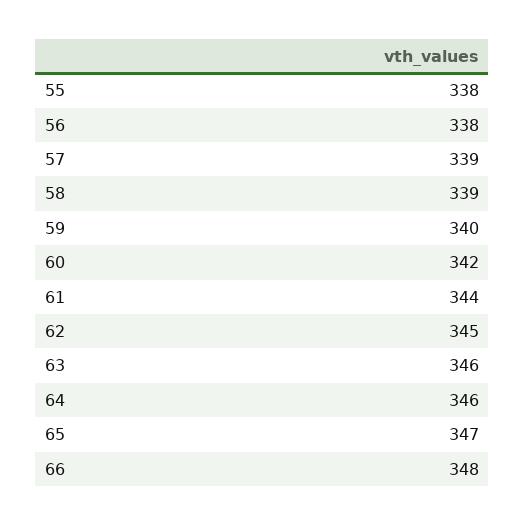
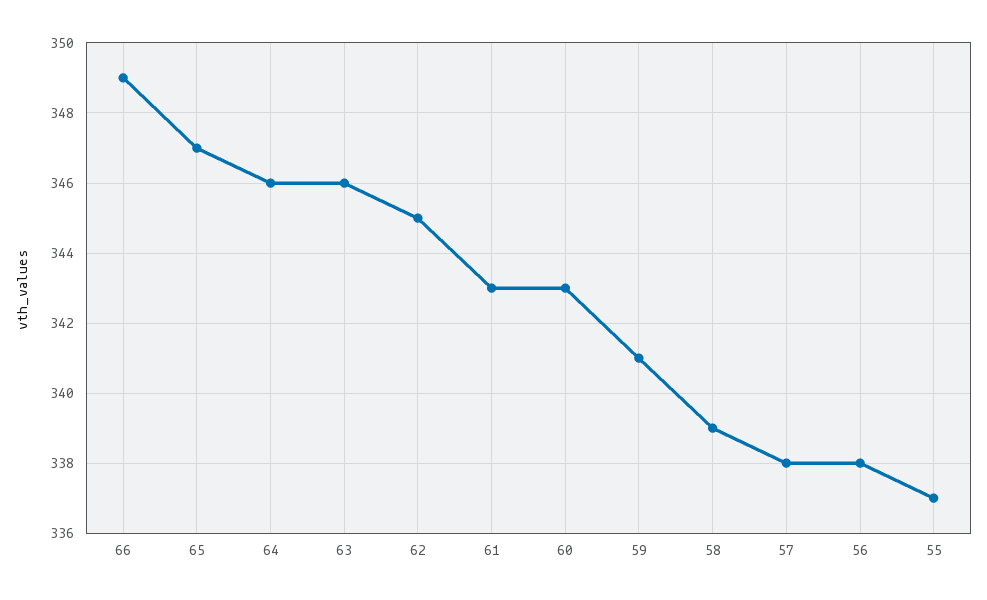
  {
-   "55": 338,
+   "55": 337,
    "56": 338,
-   "57": 339,
+   "57": 338,
    "58": 339,
-   "59": 340,
+   "59": 341,
-   "60": 342,
+   "60": 343,
-   "61": 344,
+   "61": 343,
    "62": 345,
    "63": 346,
    "64": 346,
    "65": 347,
-   "66": 348
+   "66": 349
  }

